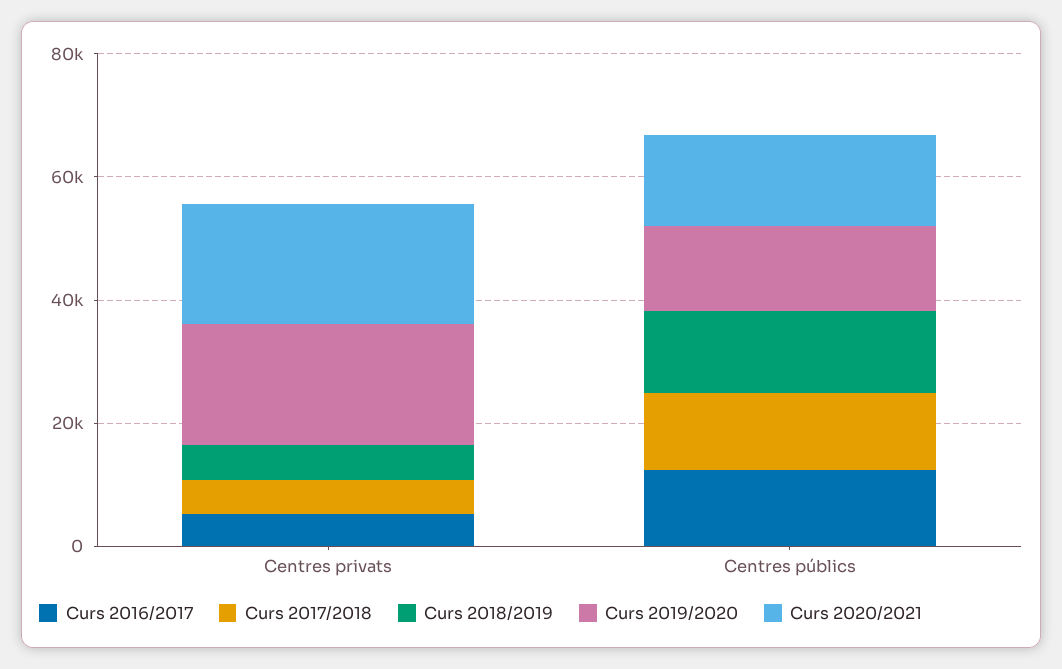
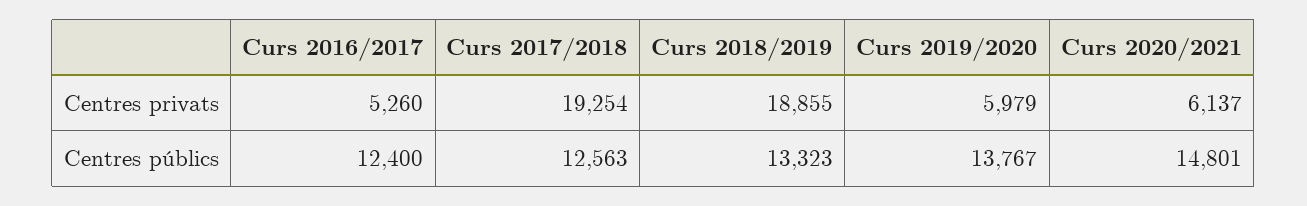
  {
    "Curs 2016/2017": {
      "Centres privats": 5260,
      "Centres públics": 12400
    },
    "Curs 2017/2018": {
-     "Centres privats": 5000,
+     "Centres privats": 19254,
      "Centres públics": 12563
    },
    "Curs 2018/2019": {
-     "Centres privats": 5000,
+     "Centres privats": 18855,
      "Centres públics": 13323
    },
    "Curs 2019/2020": {
-     "Centres privats": 20000,
+     "Centres privats": 5979,
      "Centres públics": 13767
    },
    "Curs 2020/2021": {
-     "Centres privats": 20000,
+     "Centres privats": 6137,
      "Centres públics": 14801
    }
  }

